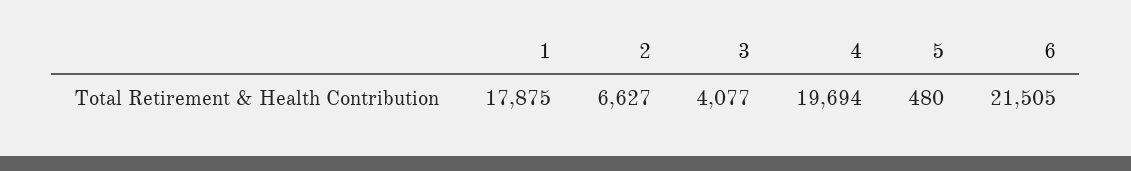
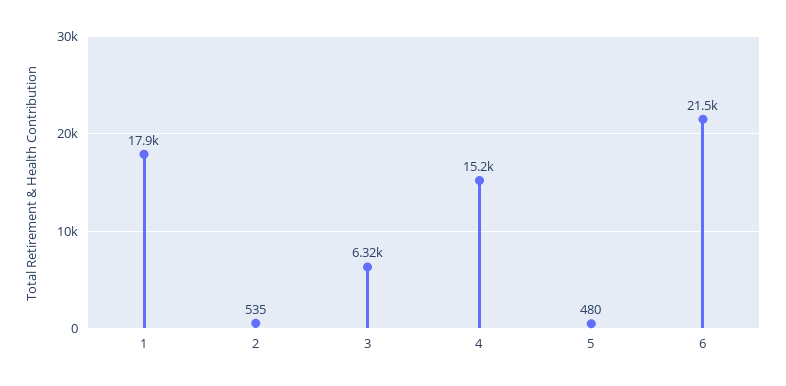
  {
    "1": 17875,
-   "2": 6627,
+   "2": 535,
-   "3": 4077,
+   "3": 6320,
-   "4": 19694,
+   "4": 15200,
    "5": 480,
    "6": 21505
  }

